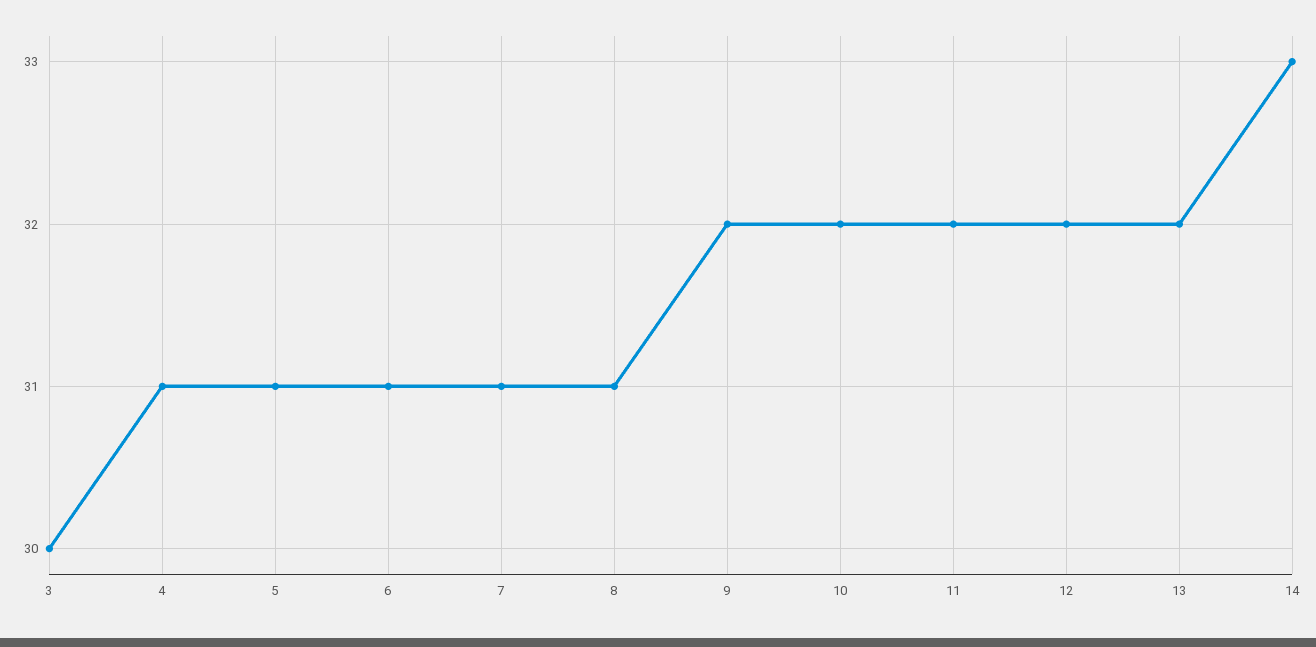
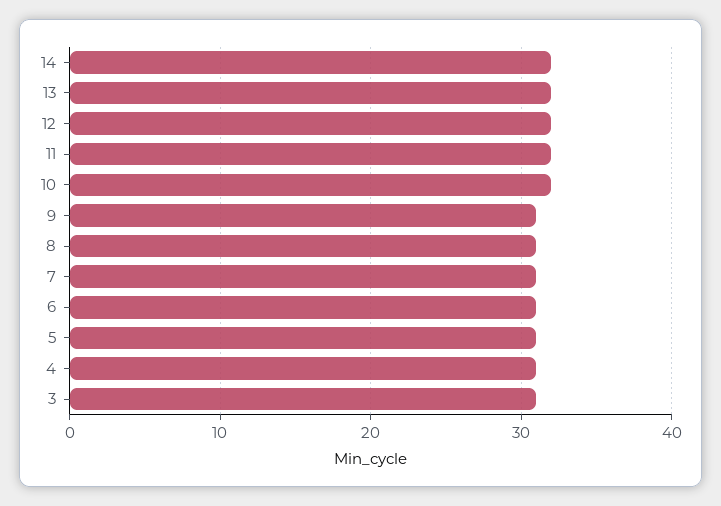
  {
-   "3": 30,
+   "3": 31,
    "4": 31,
    "5": 31,
    "6": 31,
    "7": 31,
    "8": 31,
-   "9": 32,
+   "9": 31,
    "10": 32,
    "11": 32,
    "12": 32,
    "13": 32,
-   "14": 33
+   "14": 32
  }

